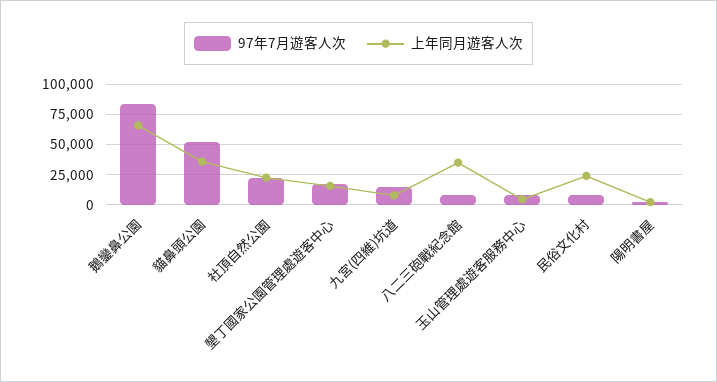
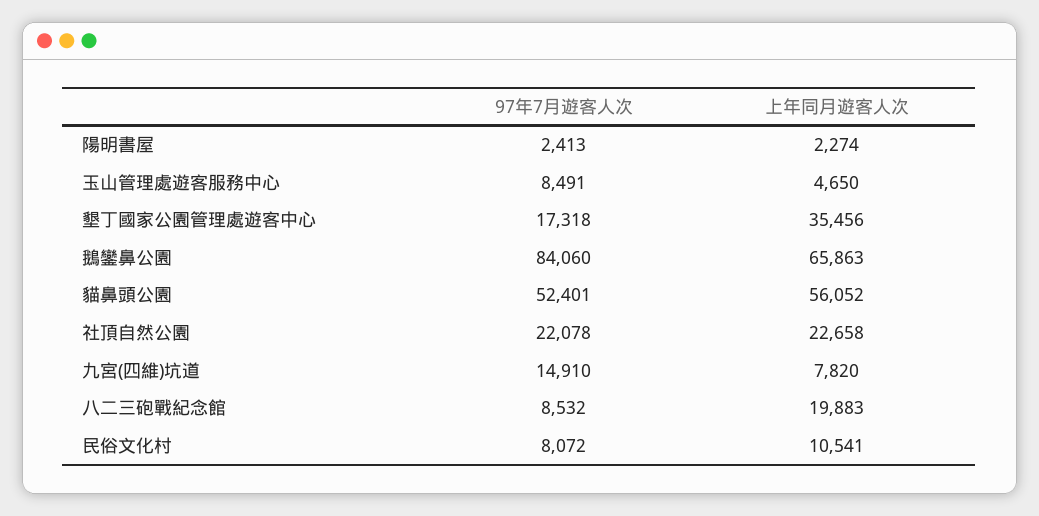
  {
    "97年7月遊客人次": {
      "鵝鑾鼻公園": 84060,
      "貓鼻頭公園": 52401,
      "社頂自然公園": 22078,
      "墾丁國家公園管理處遊客中心": 17318,
      "九宮(四維)坑道": 14910,
      "八二三砲戰紀念館": 8532,
      "玉山管理處遊客服務中心": 8491,
      "民俗文化村": 8072,
      "陽明書屋": 2413
    },
    "上年同月遊客人次": {
      "鵝鑾鼻公園": 65863,
-     "貓鼻頭公園": 35000,
+     "貓鼻頭公園": 56052,
      "社頂自然公園": 22658,
-     "墾丁國家公園管理處遊客中心": 15000,
+     "墾丁國家公園管理處遊客中心": 35456,
      "九宮(四維)坑道": 7820,
-     "八二三砲戰紀念館": 35000,
+     "八二三砲戰紀念館": 19883,
      "玉山管理處遊客服務中心": 4650,
-     "民俗文化村": 25000,
+     "民俗文化村": 10541,
      "陽明書屋": 2274
    }
  }

